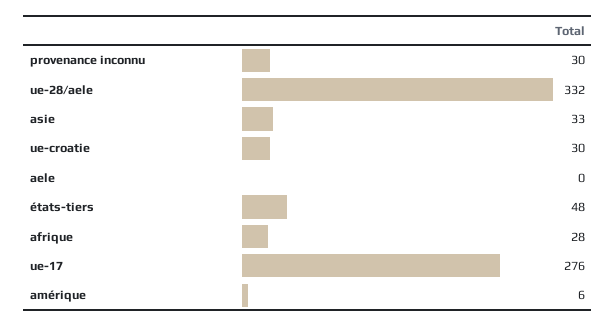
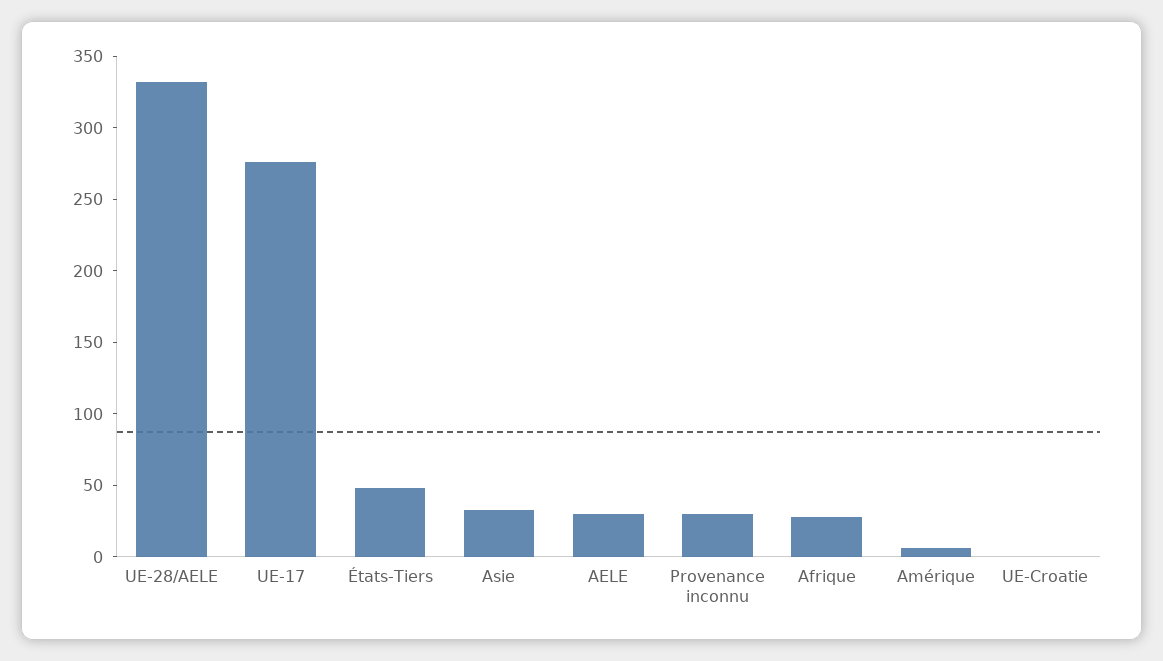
  {
    "provenance inconnu": 30,
    "ue-28/aele": 332,
    "asie": 33,
-   "ue-croatie": 30,
+   "ue-croatie": 0,
-   "aele": 0,
+   "aele": 30,
    "états-tiers": 48,
    "afrique": 28,
    "ue-17": 276,
    "amérique": 6
  }

